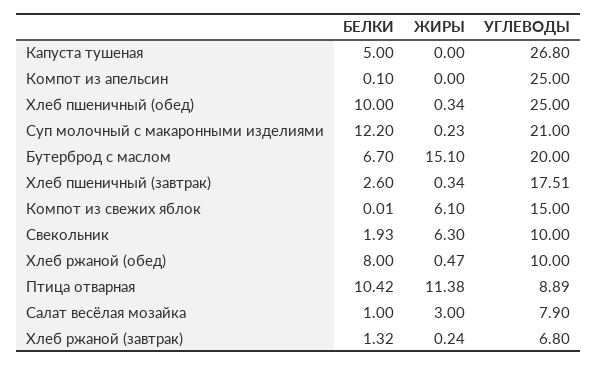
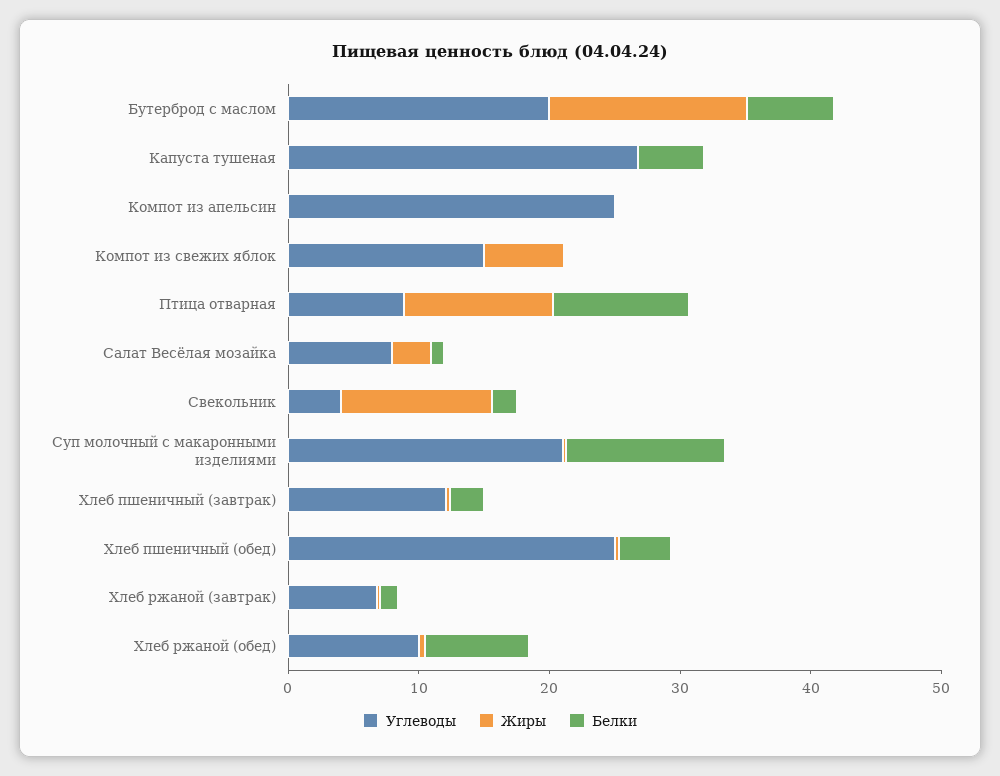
  {
    "БЕЛКИ": {
      "Капуста тушеная": 5,
      "Компот из апельсин": 0.1,
-     "Хлеб пшеничный (обед)": 10,
+     "Хлеб пшеничный (обед)": 4,
      "Суп молочный с макаронными изделиями": 12.2,
      "Бутерброд с маслом": 6.7,
      "Хлеб пшеничный (завтрак)": 2.6,
      "Компот из свежих яблок": 0.01,
      "Свекольник": 1.93,
      "Хлеб ржаной (обед)": 8,
      "Птица отварная": 10.42,
      "Салат весёлая мозайка": 1,
      "Хлеб ржаной (завтрак)": 1.32
    },
    "ЖИРЫ": {
      "Капуста тушеная": 0,
      "Компот из апельсин": 0,
      "Хлеб пшеничный (обед)": 0.34,
      "Суп молочный с макаронными изделиями": 0.23,
      "Бутерброд с маслом": 15.1,
      "Хлеб пшеничный (завтрак)": 0.34,
      "Компот из свежих яблок": 6.1,
-     "Свекольник": 6.3,
+     "Свекольник": 12,
      "Хлеб ржаной (обед)": 0.47,
      "Птица отварная": 11.38,
      "Салат весёлая мозайка": 3,
      "Хлеб ржаной (завтрак)": 0.24
    },
    "УГЛЕВОДЫ": {
      "Капуста тушеная": 26.8,
      "Компот из апельсин": 25,
      "Хлеб пшеничный (обед)": 25,
      "Суп молочный с макаронными изделиями": 21,
      "Бутерброд с маслом": 20,
-     "Хлеб пшеничный (завтрак)": 17.51,
+     "Хлеб пшеничный (завтрак)": 12,
      "Компот из свежих яблок": 15,
-     "Свекольник": 10,
+     "Свекольник": 4,
      "Хлеб ржаной (обед)": 10,
      "Птица отварная": 8.89,
      "Салат весёлая мозайка": 7.9,
      "Хлеб ржаной (завтрак)": 6.8
    }
  }

